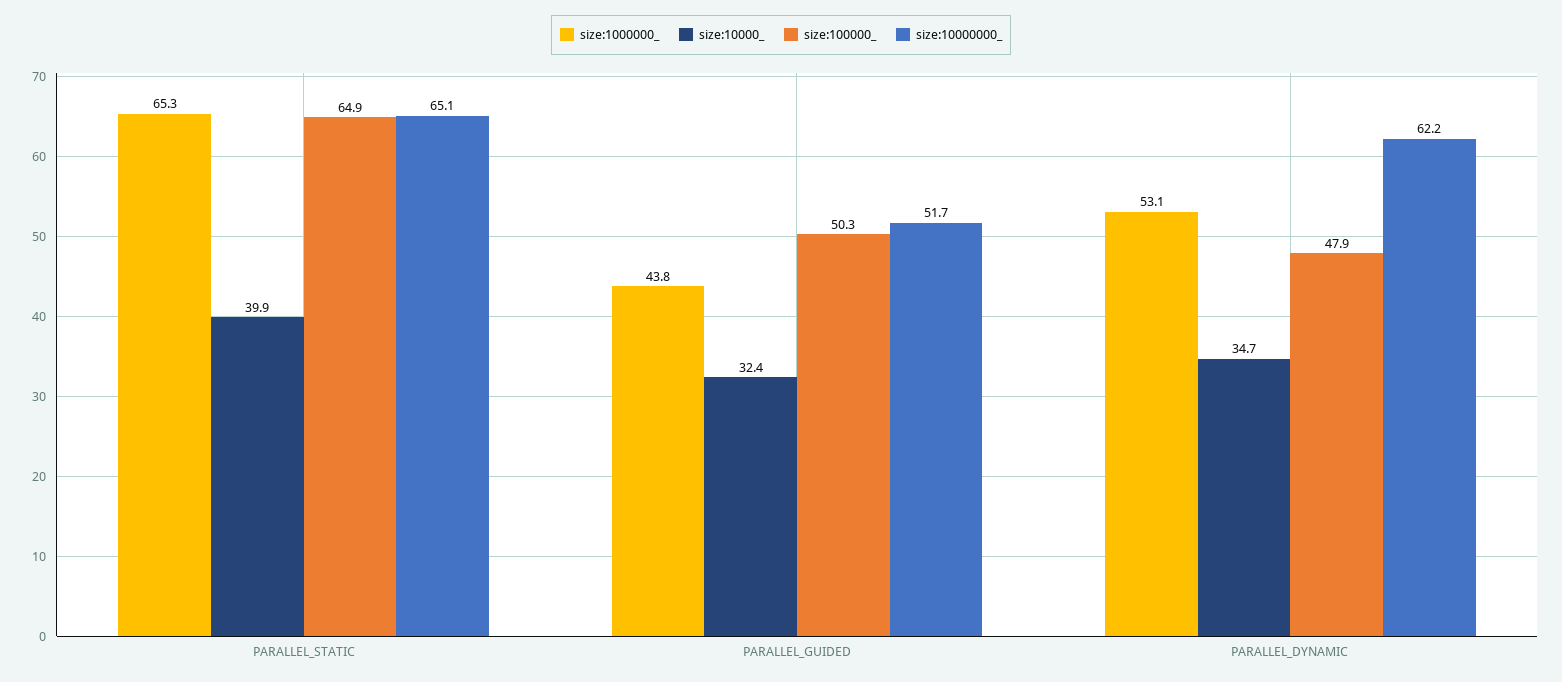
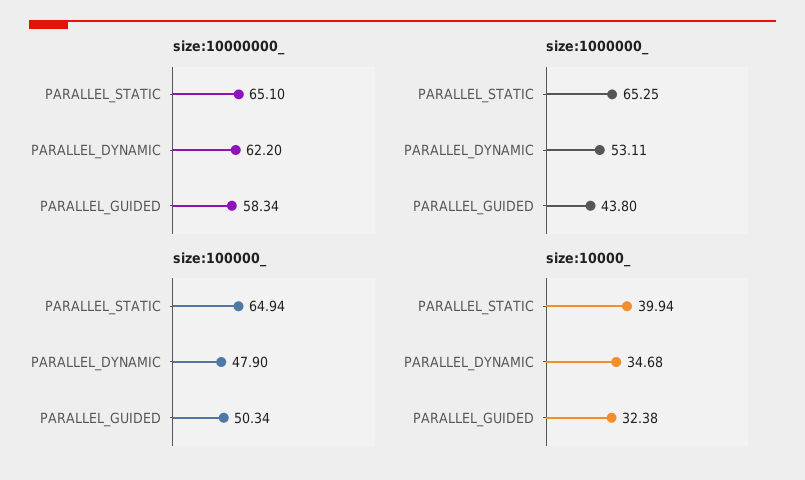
  {
    "size:1000000_": {
      "PARALLEL_STATIC": 65.25,
      "PARALLEL_GUIDED": 43.8,
      "PARALLEL_DYNAMIC": 53.11
    },
    "size:10000_": {
      "PARALLEL_STATIC": 39.94,
      "PARALLEL_GUIDED": 32.38,
      "PARALLEL_DYNAMIC": 34.68
    },
    "size:100000_": {
      "PARALLEL_STATIC": 64.94,
      "PARALLEL_GUIDED": 50.34,
      "PARALLEL_DYNAMIC": 47.9
    },
    "size:10000000_": {
      "PARALLEL_STATIC": 65.1,
-     "PARALLEL_GUIDED": 51.7,
+     "PARALLEL_GUIDED": 58.34,
      "PARALLEL_DYNAMIC": 62.2
    }
  }

